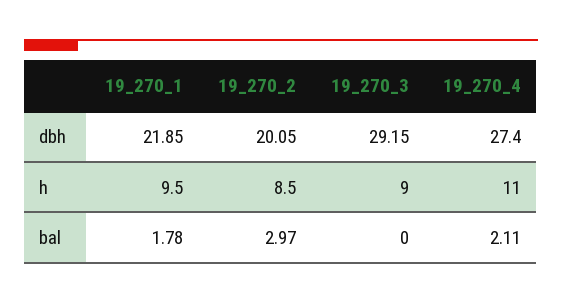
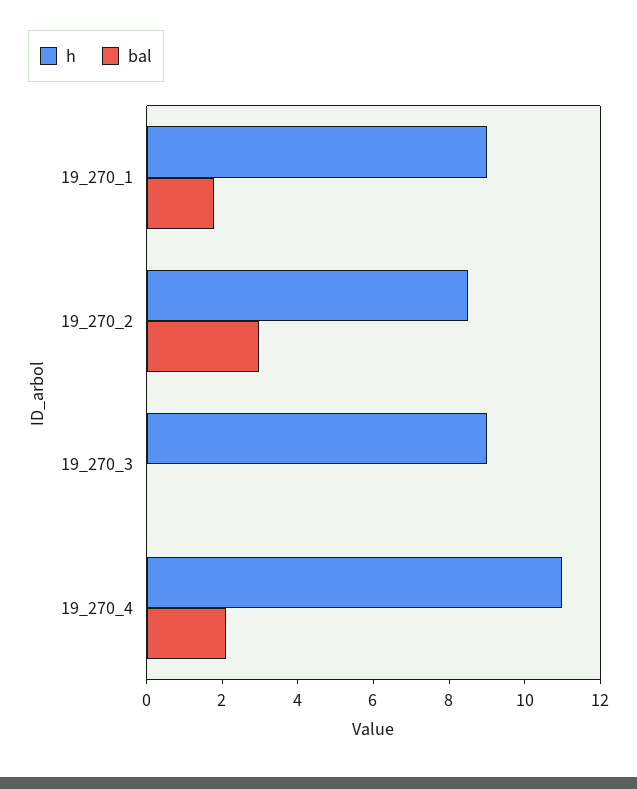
  {
-   "dbh": {
-     "19_270_1": 21.85,
-     "19_270_2": 20.05,
-     "19_270_3": 29.15,
-     "19_270_4": 27.4
-   },
    "h": {
-     "19_270_1": 9.5,
+     "19_270_1": 9,
      "19_270_2": 8.5,
      "19_270_3": 9,
      "19_270_4": 11
    },
    "bal": {
      "19_270_1": 1.78,
      "19_270_2": 2.97,
      "19_270_3": 0,
      "19_270_4": 2.11
    }
  }

